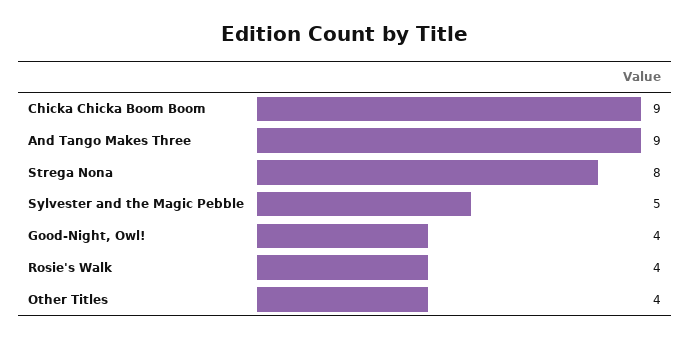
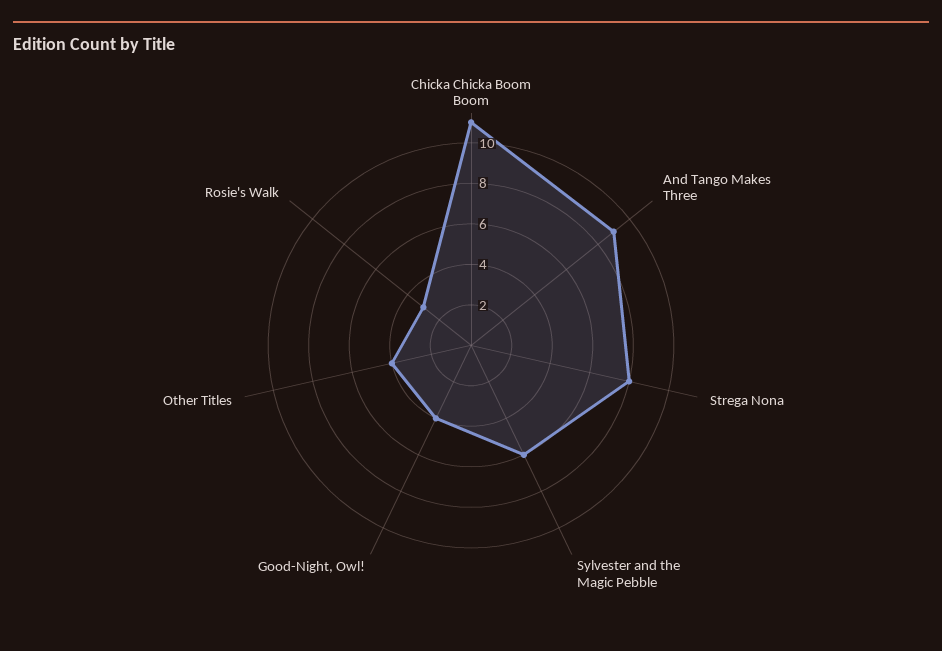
  {
-   "Chicka Chicka Boom Boom": 9,
+   "Chicka Chicka Boom Boom": 11,
    "And Tango Makes Three": 9,
    "Strega Nona": 8,
-   "Sylvester and the Magic Pebble": 5,
+   "Sylvester and the Magic Pebble": 6,
    "Good-Night, Owl!": 4,
-   "Rosie's Walk": 4,
+   "Rosie's Walk": 3,
    "Other Titles": 4
  }

